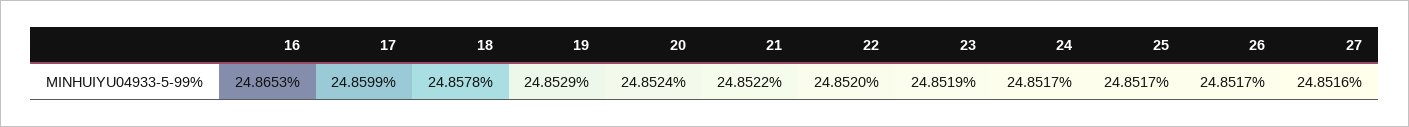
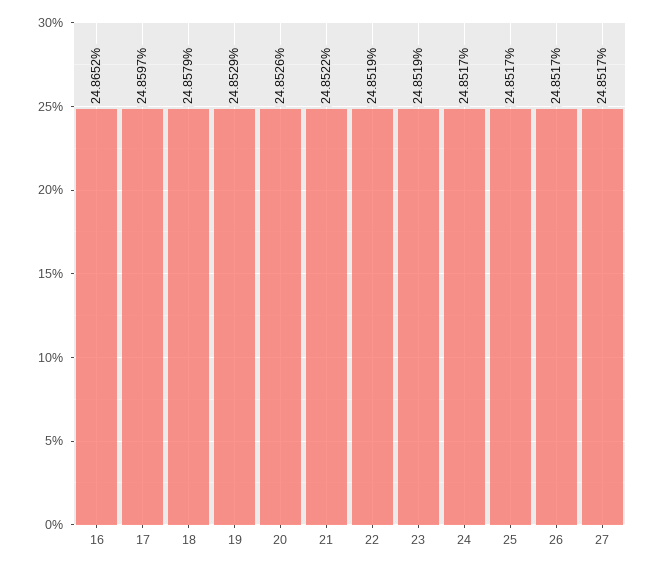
  {
-   "16": 24.8653,
+   "16": 24.8652,
-   "17": 24.8599,
+   "17": 24.8597,
-   "18": 24.8578,
+   "18": 24.8579,
    "19": 24.8529,
-   "20": 24.8524,
+   "20": 24.8526,
    "21": 24.8522,
-   "22": 24.852,
+   "22": 24.8519,
    "23": 24.8519,
    "24": 24.8517,
    "25": 24.8517,
    "26": 24.8517,
-   "27": 24.8516
+   "27": 24.8517
  }

